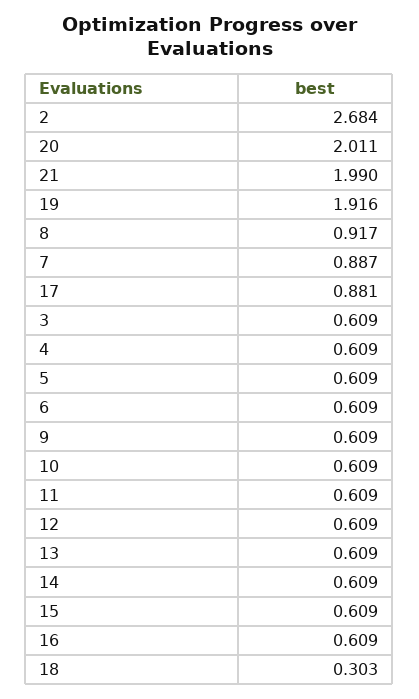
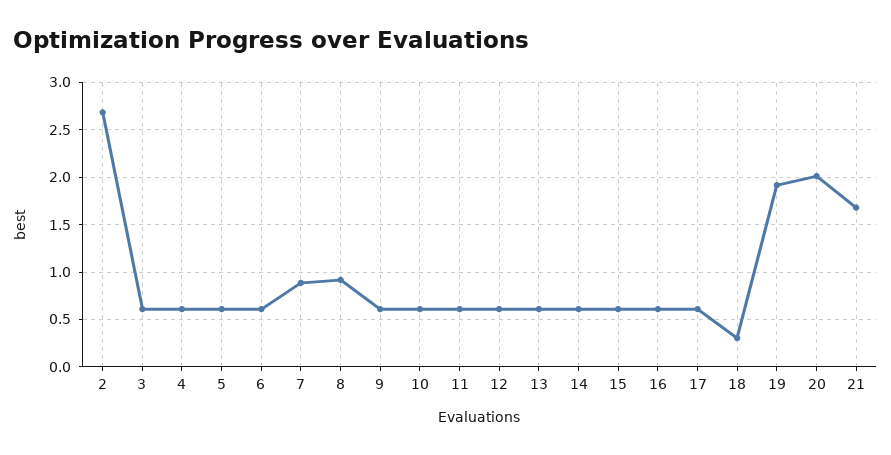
  {
    "2": 2.684,
    "20": 2.011,
-   "21": 1.99,
+   "21": 1.7,
    "19": 1.916,
    "8": 0.917,
    "7": 0.887,
-   "17": 0.881,
+   "17": 0.6,
    "3": 0.609,
    "4": 0.609,
    "5": 0.609,
    "6": 0.609,
    "9": 0.609,
    "10": 0.609,
    "11": 0.609,
    "12": 0.609,
    "13": 0.609,
    "14": 0.609,
    "15": 0.609,
    "16": 0.609,
    "18": 0.303
  }

